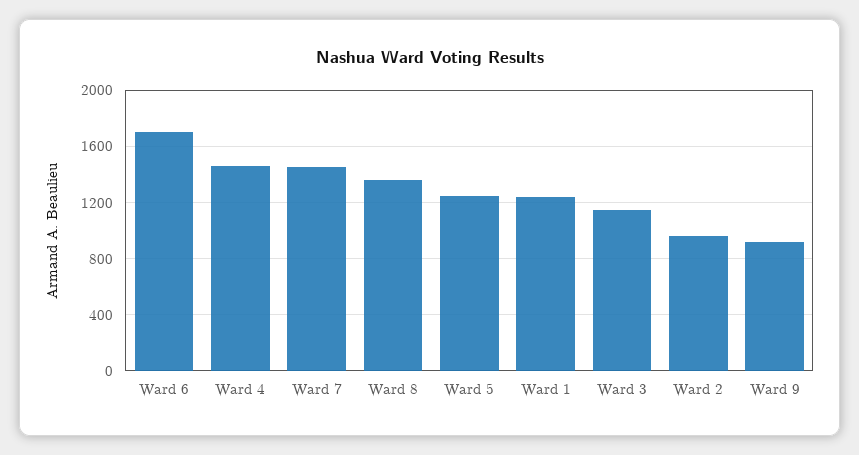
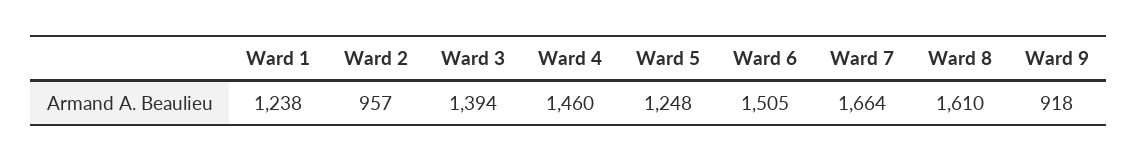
  {
-   "Ward 6": 1700,
+   "Ward 6": 1505,
    "Ward 4": 1460,
-   "Ward 7": 1450,
+   "Ward 7": 1664,
-   "Ward 8": 1350,
+   "Ward 8": 1610,
    "Ward 5": 1248,
    "Ward 1": 1238,
-   "Ward 3": 1150,
+   "Ward 3": 1394,
    "Ward 2": 957,
    "Ward 9": 918
  }

